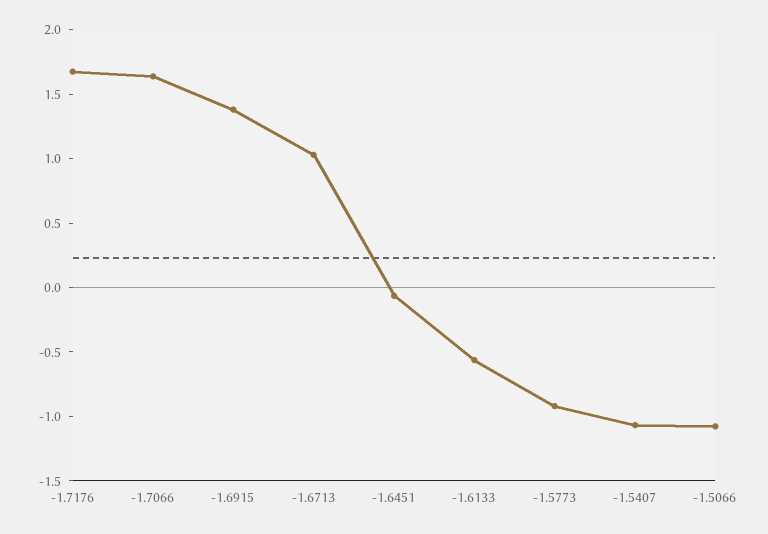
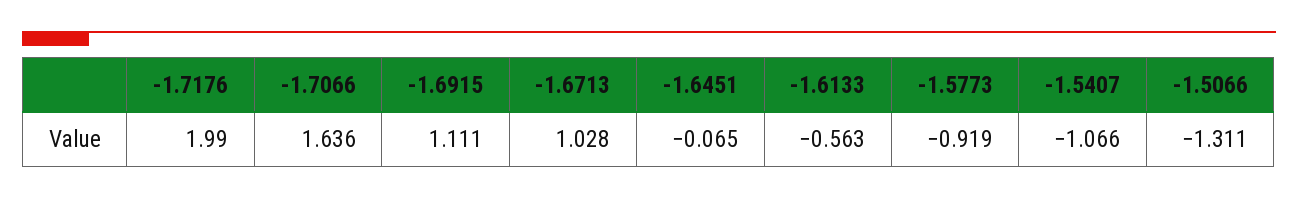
  {
-   "-1.7176": 1.7,
+   "-1.7176": 1.99,
    "-1.7066": 1.636,
-   "-1.6915": 1.4,
+   "-1.6915": 1.111,
    "-1.6713": 1.028,
    "-1.6451": -0.065,
    "-1.6133": -0.563,
    "-1.5773": -0.919,
    "-1.5407": -1.066,
-   "-1.5066": -1.1
+   "-1.5066": -1.311
  }

